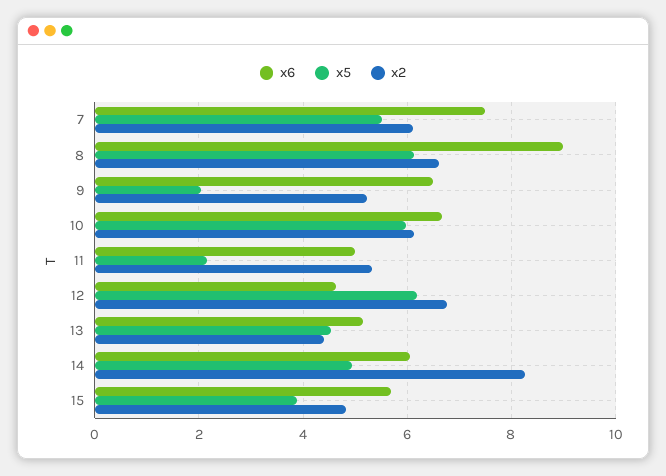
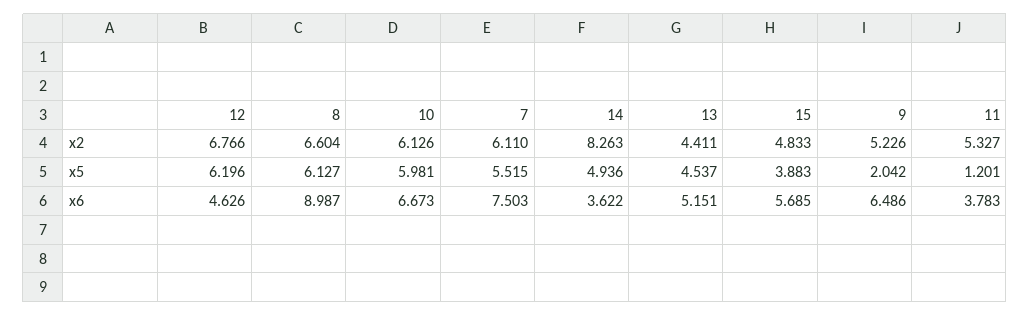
  {
    "x6": {
      "7": 7.503,
      "8": 8.987,
      "9": 6.486,
      "10": 6.673,
-     "11": 5,
+     "11": 3.783,
      "12": 4.626,
      "13": 5.151,
-     "14": 6,
+     "14": 3.622,
      "15": 5.685
    },
    "x5": {
      "7": 5.515,
      "8": 6.127,
      "9": 2.042,
      "10": 5.981,
-     "11": 2.2,
+     "11": 1.201,
      "12": 6.196,
      "13": 4.537,
      "14": 4.936,
      "15": 3.883
    },
    "x2": {
      "7": 6.11,
      "8": 6.604,
      "9": 5.226,
      "10": 6.126,
      "11": 5.327,
      "12": 6.766,
      "13": 4.411,
      "14": 8.263,
      "15": 4.833
    }
  }

